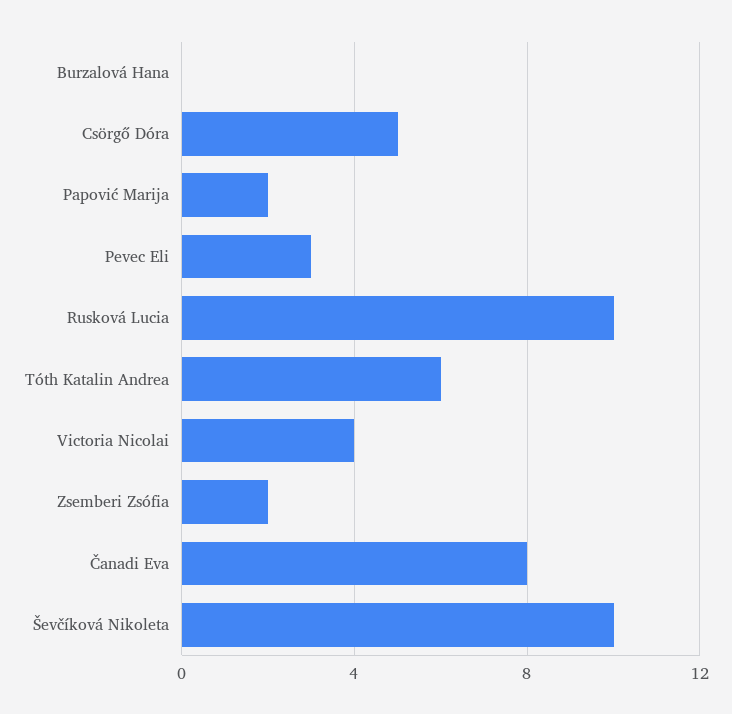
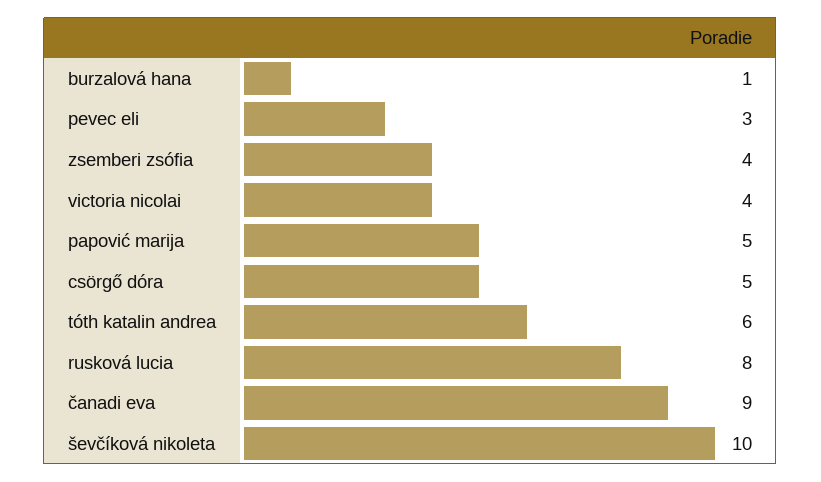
  {
-   "Burzalová Hana": 0,
+   "Burzalová Hana": 1,
    "Csörgő Dóra": 5,
-   "Papović Marija": 2,
+   "Papović Marija": 5,
    "Pevec Eli": 3,
-   "Rusková Lucia": 10,
+   "Rusková Lucia": 8,
    "Tóth Katalin Andrea": 6,
    "Victoria Nicolai": 4,
-   "Zsemberi Zsófia": 2,
+   "Zsemberi Zsófia": 4,
-   "Čanadi Eva": 8,
+   "Čanadi Eva": 9,
    "Ševčíková Nikoleta": 10
  }

